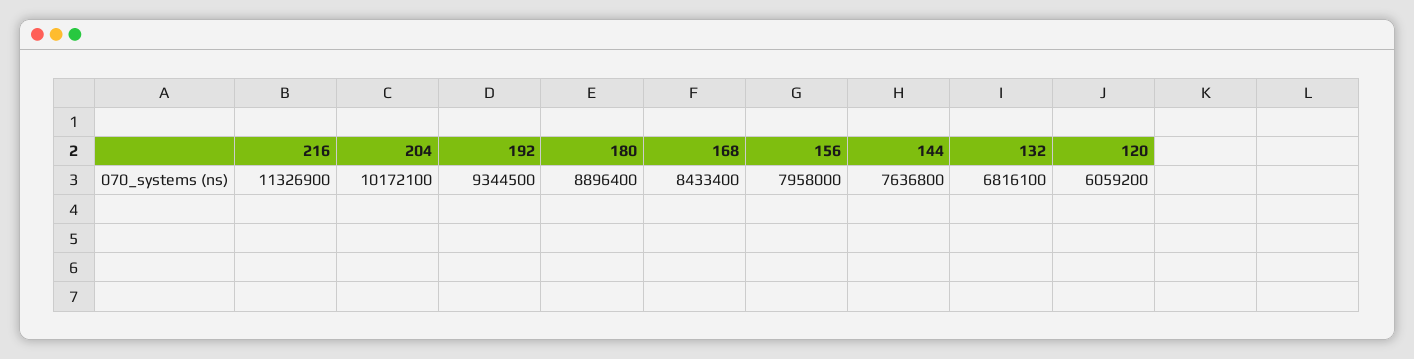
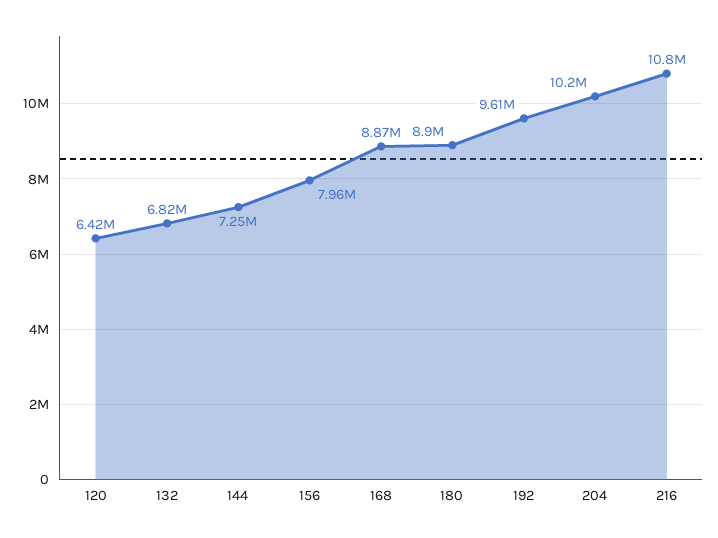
  {
-   "216": 11326900,
+   "216": 10800000,
    "204": 10172100,
-   "192": 9344500,
+   "192": 9610000,
    "180": 8896400,
-   "168": 8433400,
+   "168": 8870000,
    "156": 7958000,
-   "144": 7636800,
+   "144": 7250000,
    "132": 6816100,
-   "120": 6059200
+   "120": 6420000
  }

